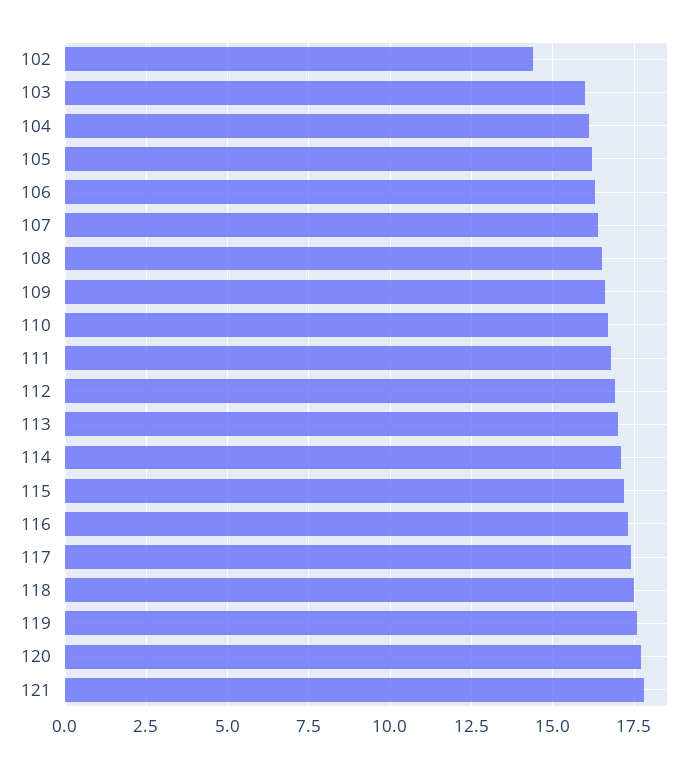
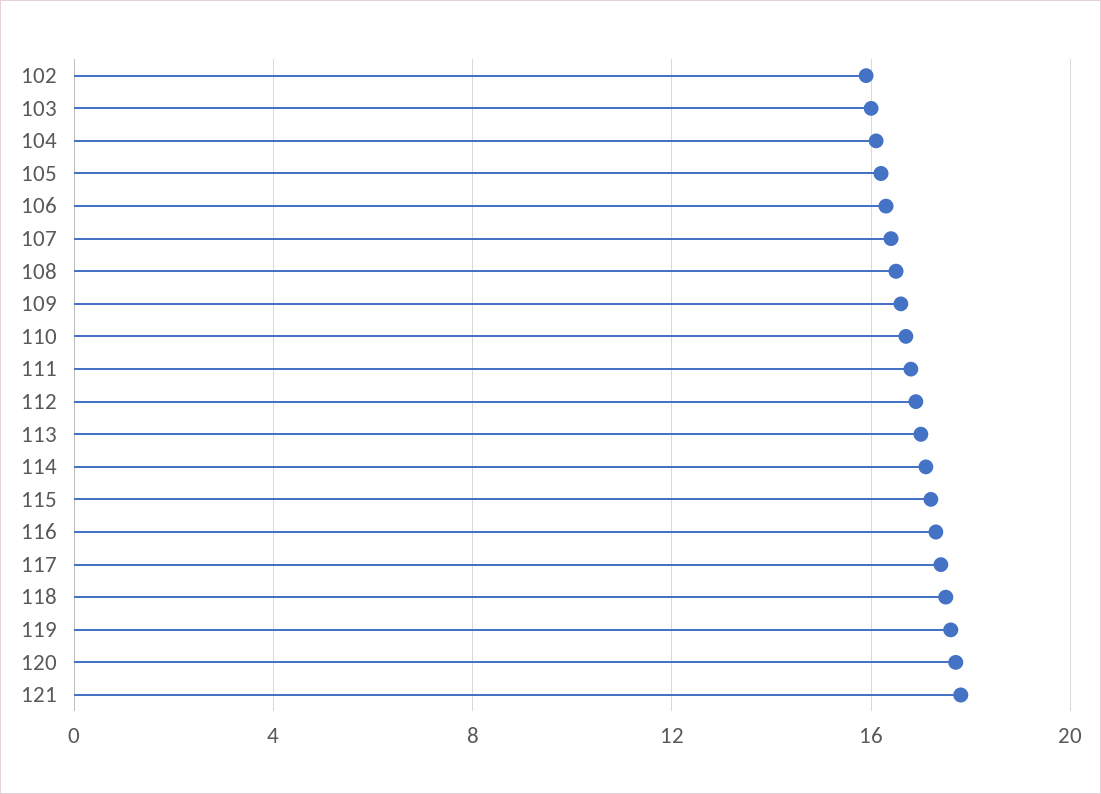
  {
-   "102": 14.5,
+   "102": 16,
    "103": 16,
    "104": 16,
    "105": 16,
    "106": 16.5,
    "107": 16.5,
    "108": 16.5,
    "109": 16.5,
    "110": 16.5,
    "111": 17,
    "112": 17,
    "113": 17,
    "114": 17,
    "115": 17,
    "116": 17.5,
    "117": 17.5,
    "118": 17.5,
    "119": 17.5,
    "120": 17.5,
    "121": 18
  }

